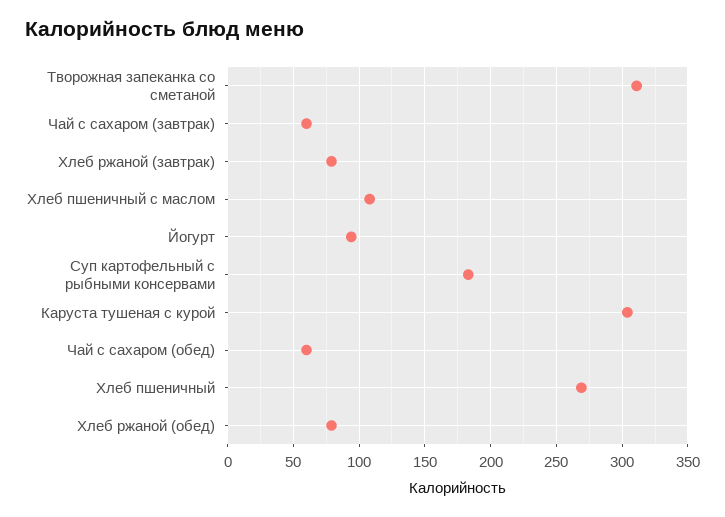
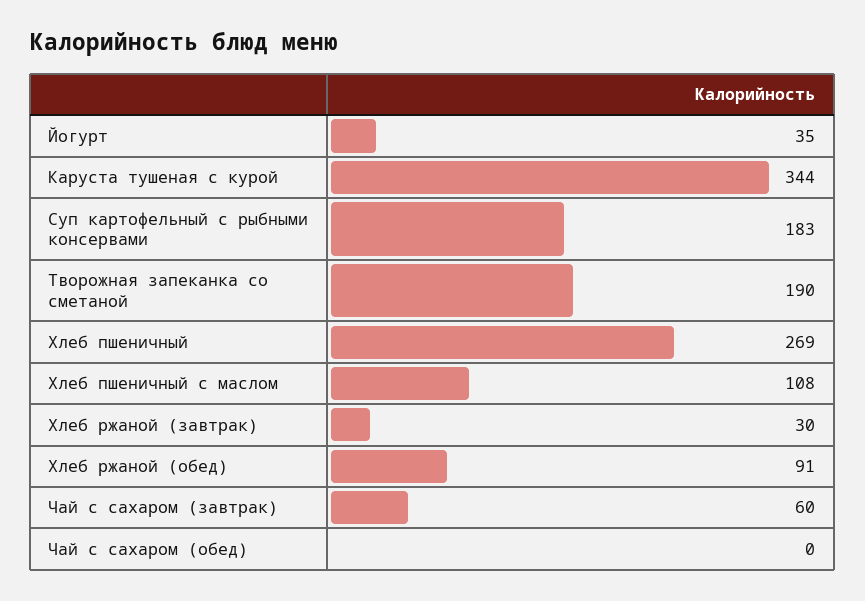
  {
-   "Творожная запеканка со сметаной": 310,
+   "Творожная запеканка со сметаной": 190,
    "Чай с сахаром (завтрак)": 60,
-   "Хлеб ржаной (завтрак)": 80,
+   "Хлеб ржаной (завтрак)": 30,
    "Хлеб пшеничный с маслом": 108,
-   "Йогурт": 95,
+   "Йогурт": 35,
    "Суп картофельный с рыбными консервами": 183,
-   "Каруста тушеная с курой": 305,
+   "Каруста тушеная с курой": 344,
-   "Чай с сахаром (обед)": 60,
+   "Чай с сахаром (обед)": 0,
    "Хлеб пшеничный": 269,
-   "Хлеб ржаной (обед)": 80
+   "Хлеб ржаной (обед)": 91
  }

